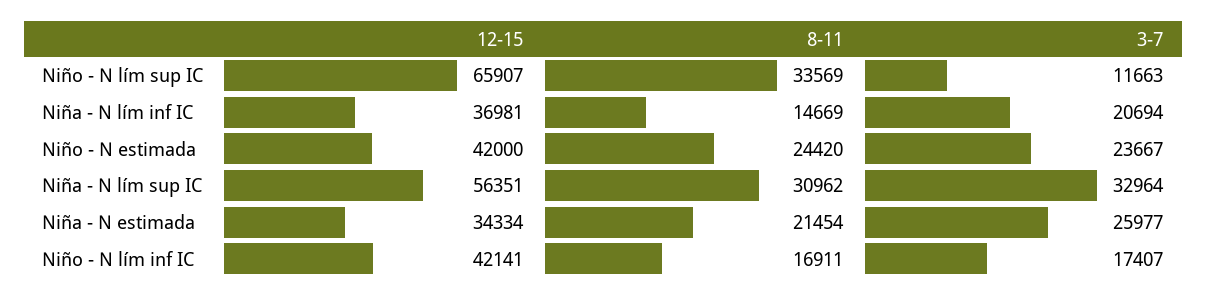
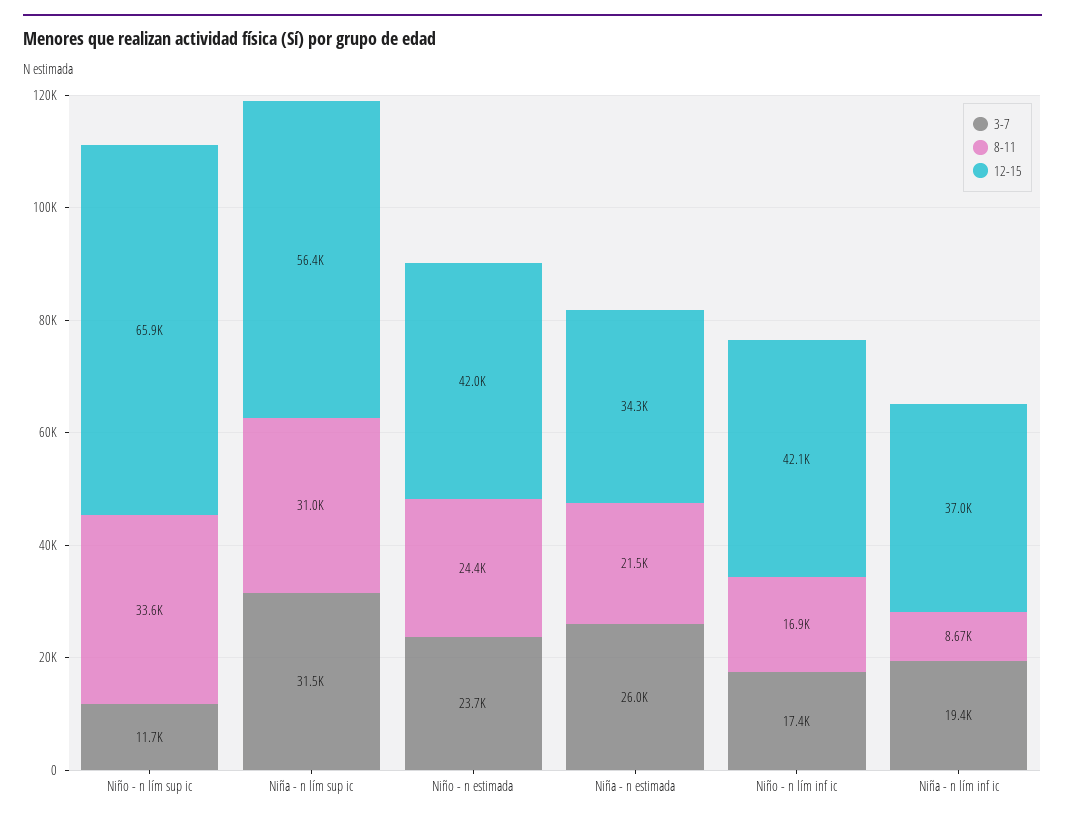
  {
    "12-15": {
      "Niño - N lím sup IC": 65907,
      "Niña - N lím inf IC": 36981,
      "Niño - N estimada": 42000,
      "Niña - N lím sup IC": 56351,
      "Niña - N estimada": 34334,
      "Niño - N lím inf IC": 42141
    },
    "8-11": {
      "Niño - N lím sup IC": 33569,
-     "Niña - N lím inf IC": 14669,
+     "Niña - N lím inf IC": 8670,
      "Niño - N estimada": 24420,
      "Niña - N lím sup IC": 30962,
      "Niña - N estimada": 21454,
      "Niño - N lím inf IC": 16911
    },
    "3-7": {
      "Niño - N lím sup IC": 11663,
-     "Niña - N lím inf IC": 20694,
+     "Niña - N lím inf IC": 19400,
      "Niño - N estimada": 23667,
-     "Niña - N lím sup IC": 32964,
+     "Niña - N lím sup IC": 31500,
      "Niña - N estimada": 25977,
      "Niño - N lím inf IC": 17407
    }
  }

